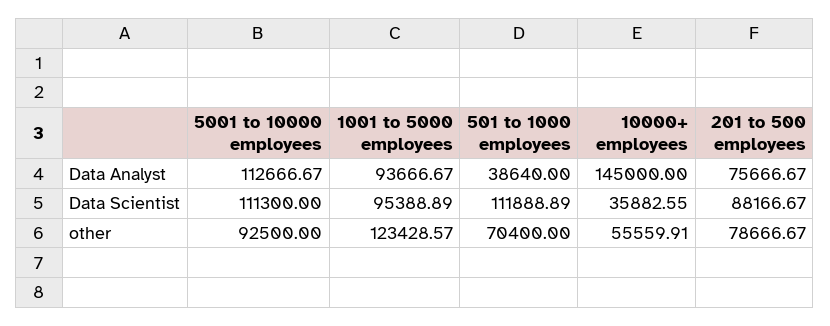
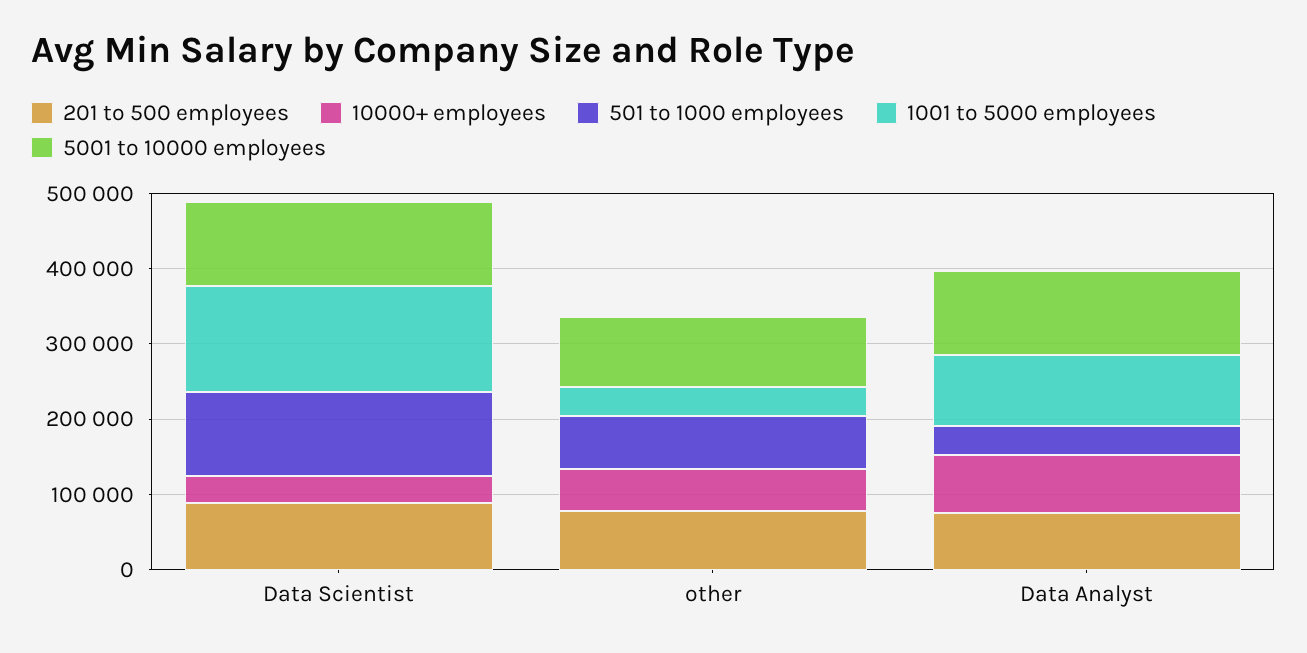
  {
    "5001 to 10000 employees": {
      "Data Analyst": 112666.67,
      "Data Scientist": 111300,
      "other": 92500
    },
    "1001 to 5000 employees": {
      "Data Analyst": 93666.67,
-     "Data Scientist": 95388.89,
+     "Data Scientist": 140000,
-     "other": 123428.57
+     "other": 40000
    },
    "501 to 1000 employees": {
      "Data Analyst": 38640,
      "Data Scientist": 111888.89,
      "other": 70400
    },
    "10000+ employees": {
-     "Data Analyst": 145000,
+     "Data Analyst": 80000,
      "Data Scientist": 35882.55,
      "other": 55559.91
    },
    "201 to 500 employees": {
      "Data Analyst": 75666.67,
      "Data Scientist": 88166.67,
      "other": 78666.67
    }
  }

